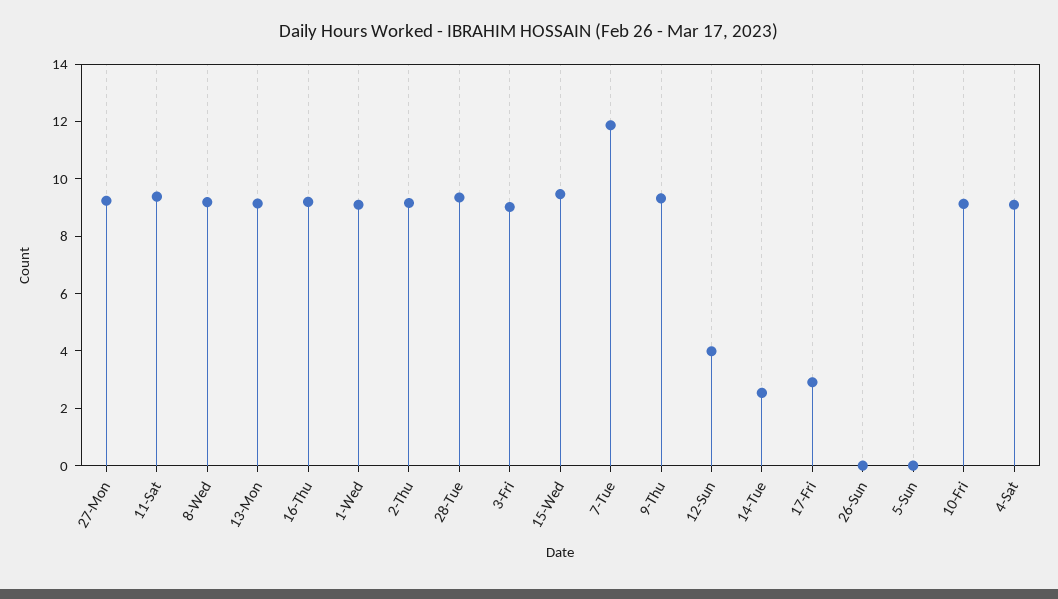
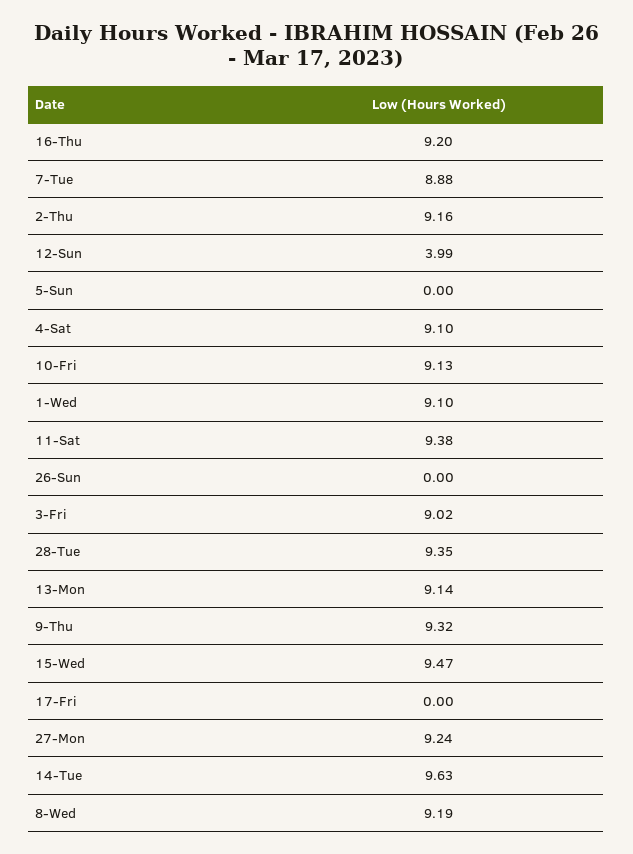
  {
    "27-Mon": 9.24,
    "11-Sat": 9.38,
    "8-Wed": 9.19,
    "13-Mon": 9.14,
    "16-Thu": 9.2,
    "1-Wed": 9.1,
    "2-Thu": 9.16,
    "28-Tue": 9.35,
    "3-Fri": 9.02,
    "15-Wed": 9.47,
-   "7-Tue": 12,
+   "7-Tue": 8.88,
    "9-Thu": 9.32,
    "12-Sun": 3.99,
-   "14-Tue": 2.5,
+   "14-Tue": 9.63,
-   "17-Fri": 3,
+   "17-Fri": 0,
    "26-Sun": 0,
    "5-Sun": 0,
    "10-Fri": 9.13,
    "4-Sat": 9.1
  }

